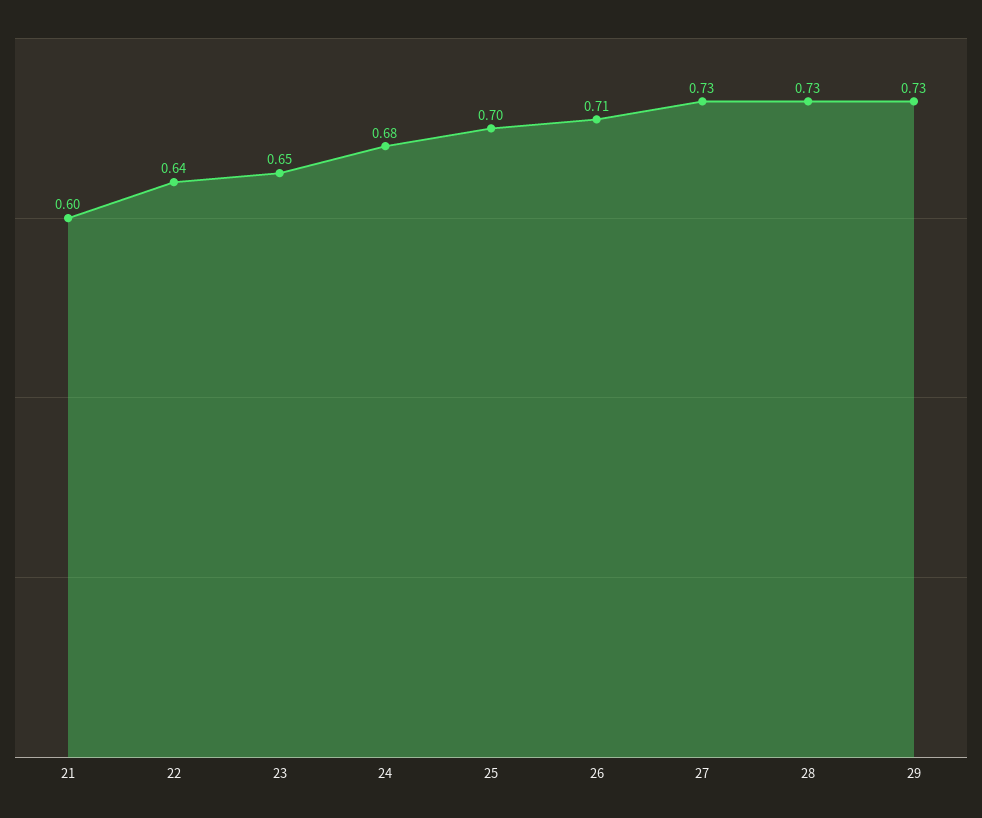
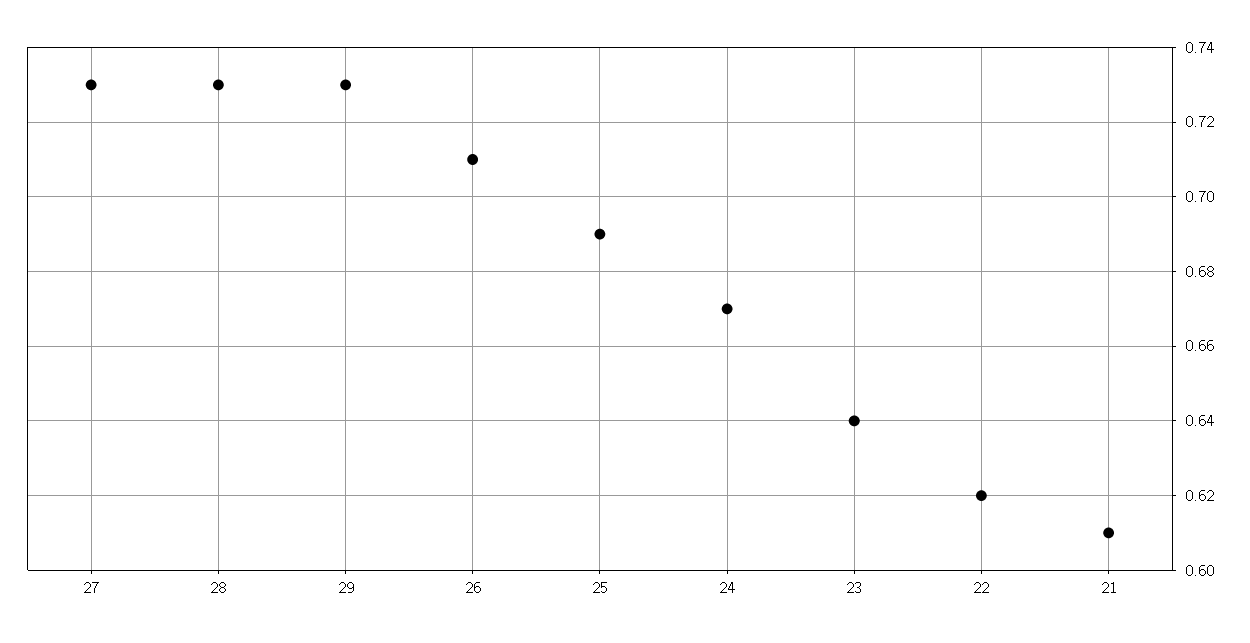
  {
-   "21": 0.6,
+   "21": 0.61,
-   "22": 0.64,
+   "22": 0.62,
-   "23": 0.65,
+   "23": 0.64,
-   "24": 0.68,
+   "24": 0.67,
-   "25": 0.7,
+   "25": 0.69,
    "26": 0.71,
    "27": 0.73,
    "28": 0.73,
    "29": 0.73
  }

